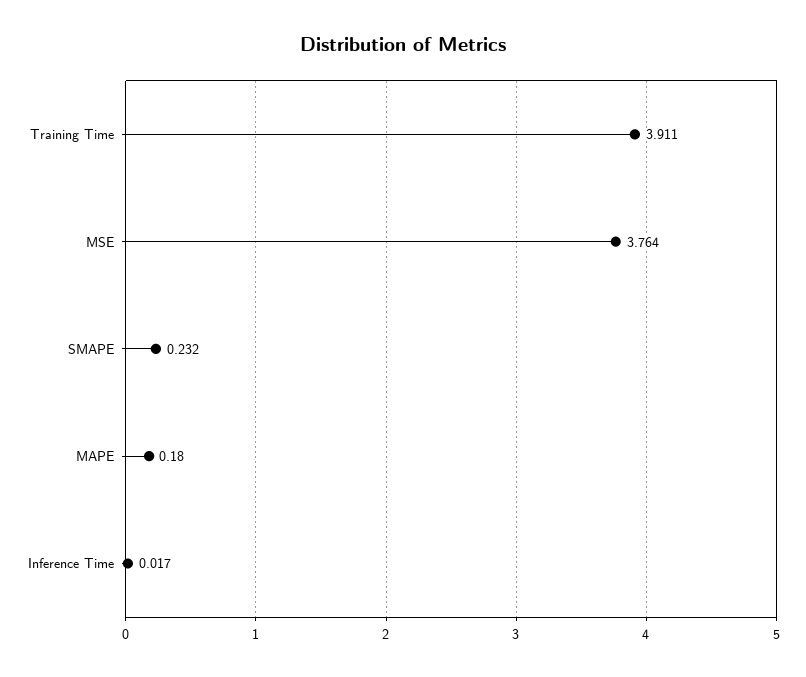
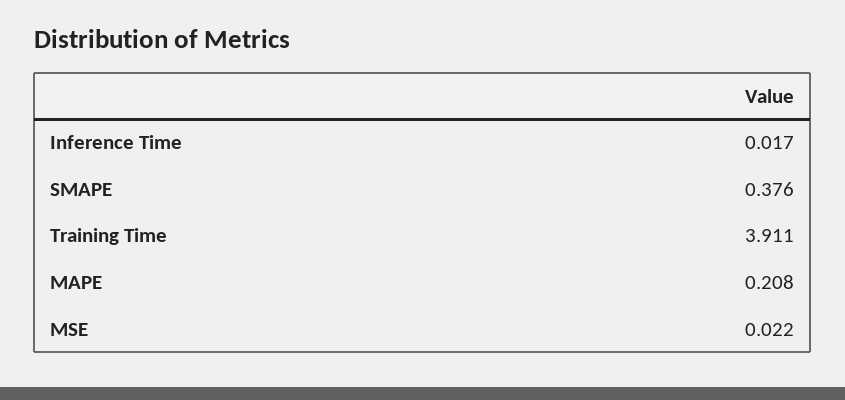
  {
    "Training Time": 3.911,
-   "MSE": 3.764,
+   "MSE": 0.022,
-   "SMAPE": 0.232,
+   "SMAPE": 0.376,
-   "MAPE": 0.18,
+   "MAPE": 0.208,
    "Inference Time": 0.017
  }

